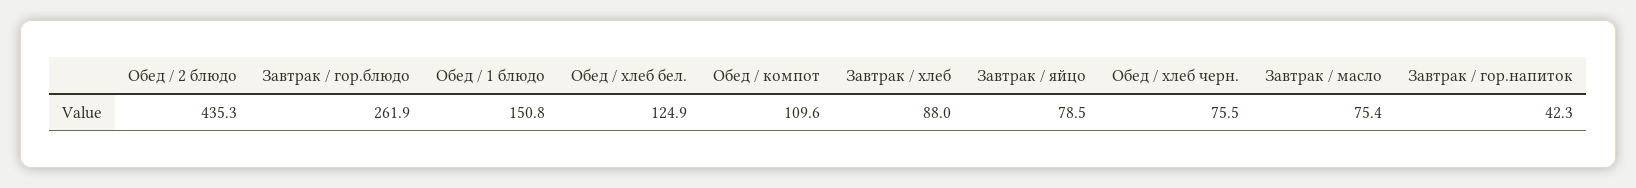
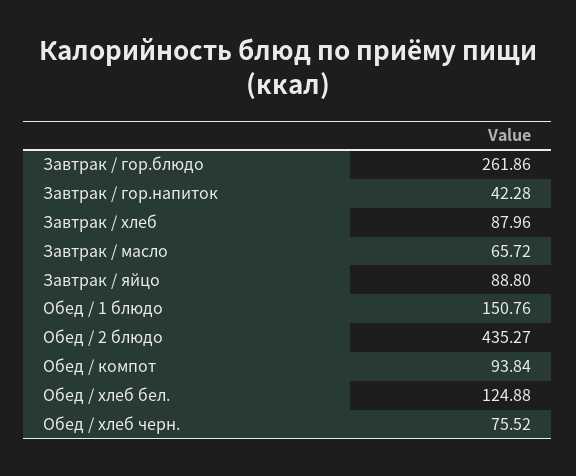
  {
    "Обед / 2 блюдо": 435.27,
    "Завтрак / гор.блюдо": 261.86,
    "Обед / 1 блюдо": 150.76,
    "Обед / хлеб бел.": 124.88,
-   "Обед / компот": 109.6,
+   "Обед / компот": 93.84,
    "Завтрак / хлеб": 87.96,
-   "Завтрак / яйцо": 78.5,
+   "Завтрак / яйцо": 88.8,
    "Обед / хлеб черн.": 75.52,
-   "Завтрак / масло": 75.4,
+   "Завтрак / масло": 65.72,
    "Завтрак / гор.напиток": 42.28
  }

